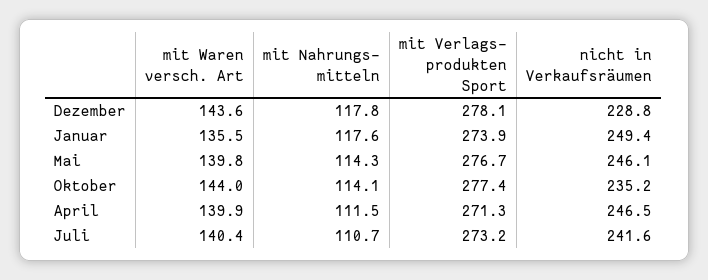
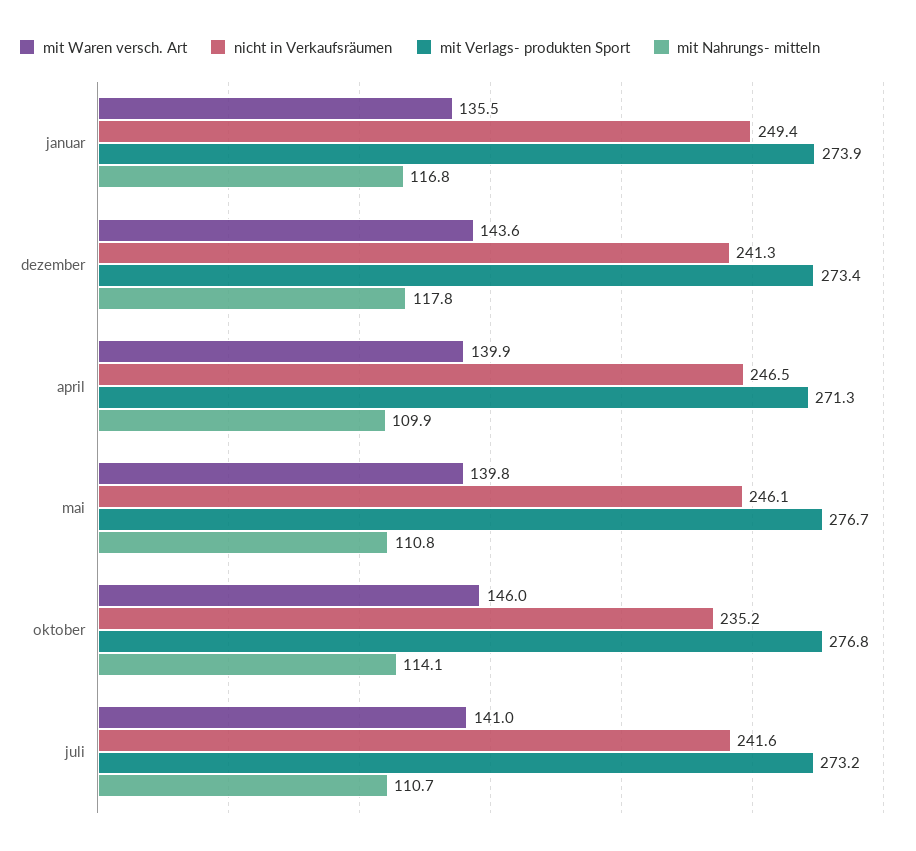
  {
    "mit Waren versch. Art": {
      "Dezember": 143.6,
      "Januar": 135.5,
      "Mai": 139.8,
-     "Oktober": 144,
+     "Oktober": 146,
      "April": 139.9,
-     "Juli": 140.4
+     "Juli": 141
    },
    "mit Nahrungs- mitteln": {
      "Dezember": 117.8,
-     "Januar": 117.6,
+     "Januar": 116.8,
-     "Mai": 114.3,
+     "Mai": 110.8,
      "Oktober": 114.1,
-     "April": 111.5,
+     "April": 109.9,
      "Juli": 110.7
    },
    "mit Verlags- produkten Sport": {
-     "Dezember": 278.1,
+     "Dezember": 273.4,
      "Januar": 273.9,
      "Mai": 276.7,
-     "Oktober": 277.4,
+     "Oktober": 276.8,
      "April": 271.3,
      "Juli": 273.2
    },
    "nicht in Verkaufsräumen": {
-     "Dezember": 228.8,
+     "Dezember": 241.3,
      "Januar": 249.4,
      "Mai": 246.1,
      "Oktober": 235.2,
      "April": 246.5,
      "Juli": 241.6
    }
  }

